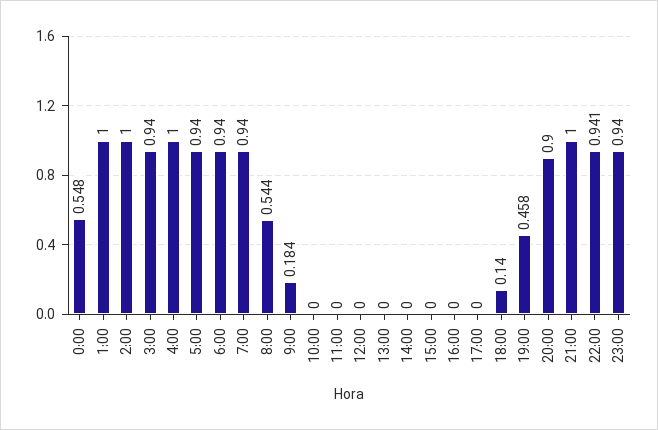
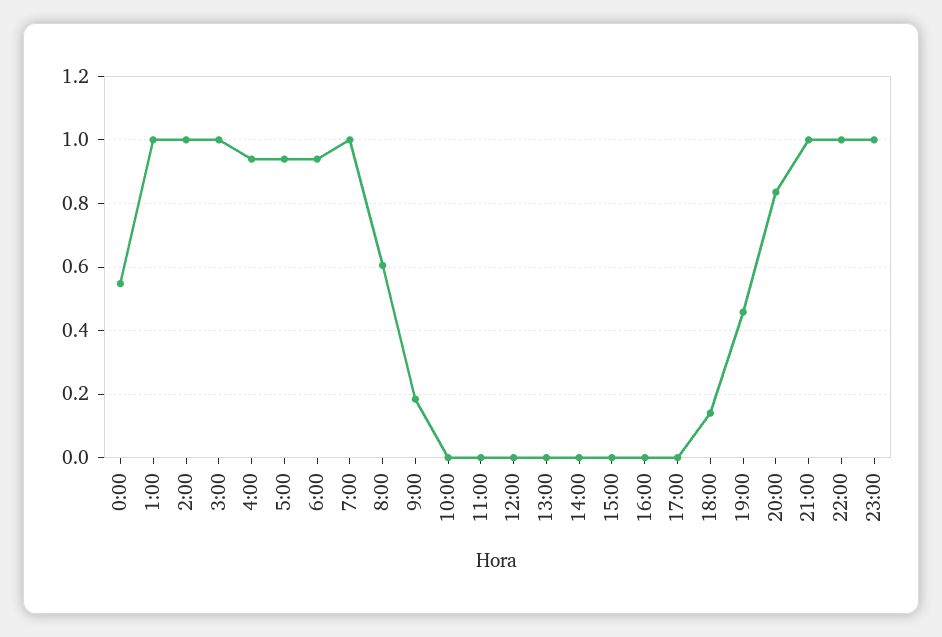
  {
    "0:00": 0.548,
    "1:00": 1,
    "2:00": 1,
-   "3:00": 0.94,
+   "3:00": 1,
-   "4:00": 1,
+   "4:00": 0.94,
    "5:00": 0.94,
    "6:00": 0.94,
-   "7:00": 0.94,
+   "7:00": 1,
-   "8:00": 0.544,
+   "8:00": 0.6,
    "9:00": 0.184,
    "10:00": 0,
    "11:00": 0,
    "12:00": 0,
    "13:00": 0,
    "14:00": 0,
    "15:00": 0,
    "16:00": 0,
    "17:00": 0,
    "18:00": 0.14,
    "19:00": 0.458,
-   "20:00": 0.9,
+   "20:00": 0.84,
    "21:00": 1,
-   "22:00": 0.941,
+   "22:00": 1,
-   "23:00": 0.94
+   "23:00": 1
  }

